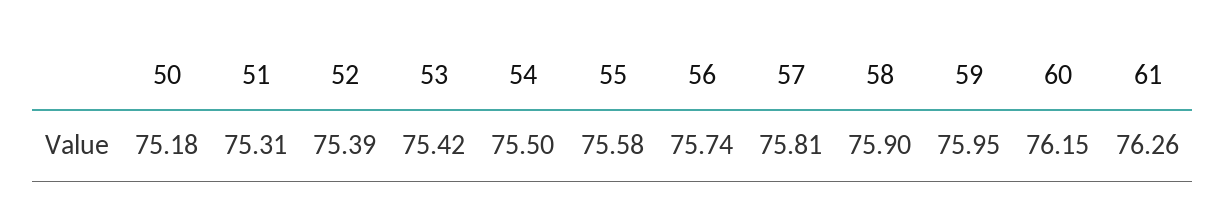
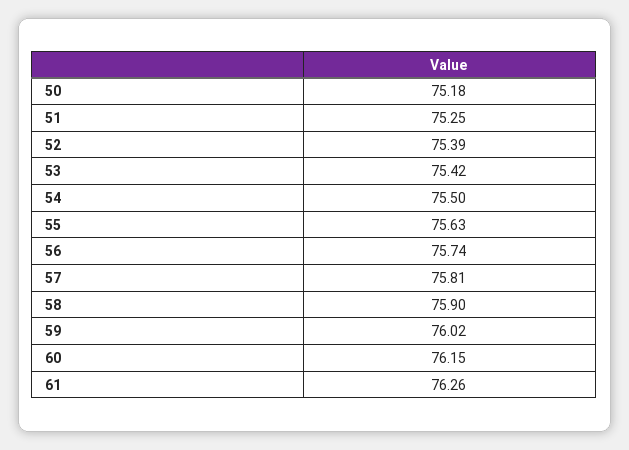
  {
    "50": 75.18,
-   "51": 75.31,
+   "51": 75.25,
    "52": 75.39,
    "53": 75.42,
    "54": 75.5,
-   "55": 75.58,
+   "55": 75.63,
    "56": 75.74,
    "57": 75.81,
    "58": 75.9,
-   "59": 75.95,
+   "59": 76.02,
    "60": 76.15,
    "61": 76.26
  }

